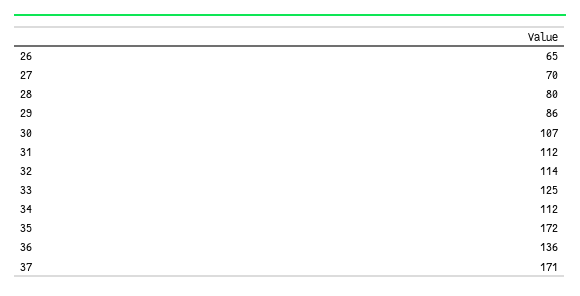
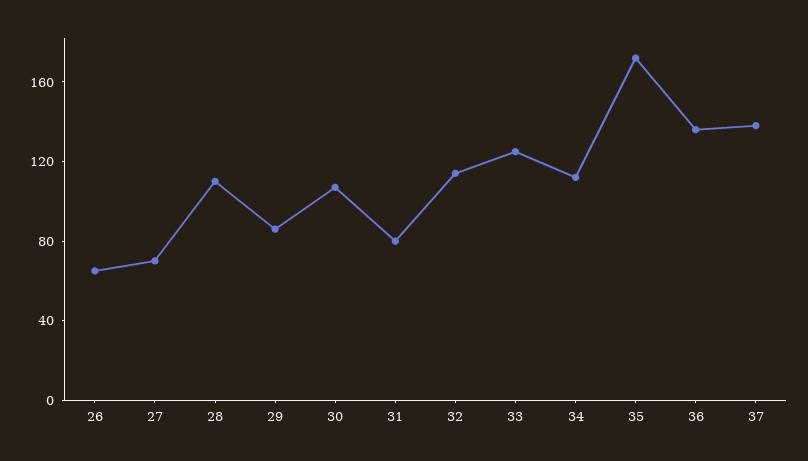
  {
    "26": 65,
    "27": 70,
-   "28": 80,
+   "28": 110,
    "29": 86,
    "30": 107,
-   "31": 112,
+   "31": 80,
    "32": 114,
    "33": 125,
    "34": 112,
    "35": 172,
    "36": 136,
-   "37": 171
+   "37": 140
  }

